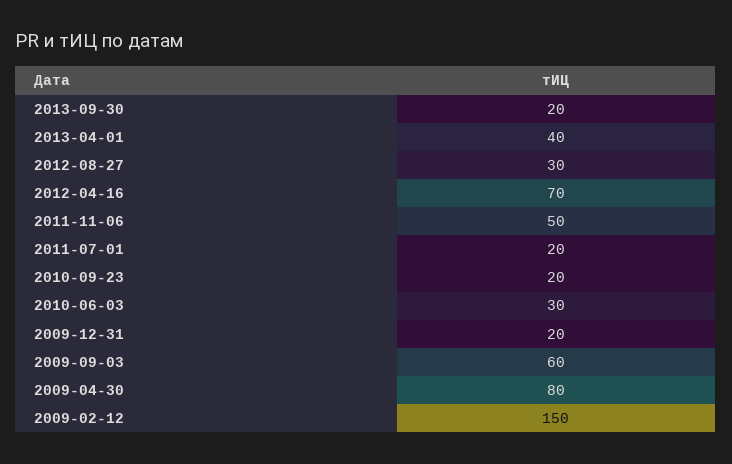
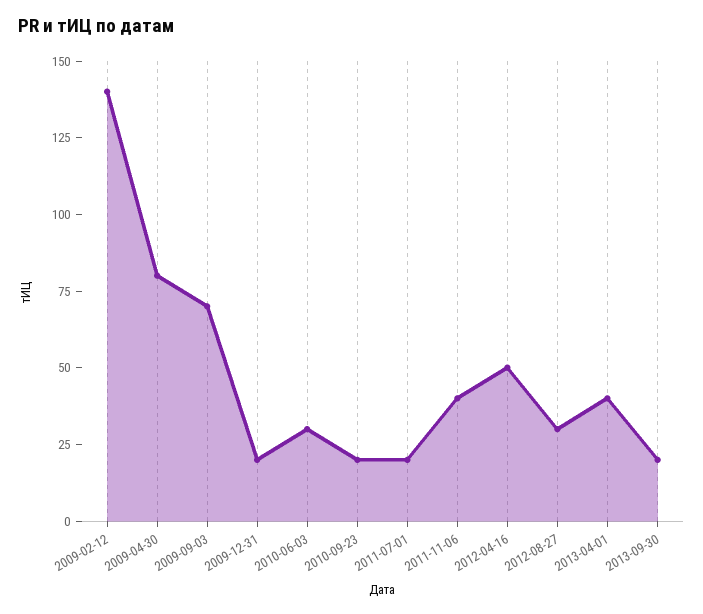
  {
    "2013-09-30": 20,
    "2013-04-01": 40,
    "2012-08-27": 30,
-   "2012-04-16": 70,
+   "2012-04-16": 50,
-   "2011-11-06": 50,
+   "2011-11-06": 40,
    "2011-07-01": 20,
    "2010-09-23": 20,
    "2010-06-03": 30,
    "2009-12-31": 20,
-   "2009-09-03": 60,
+   "2009-09-03": 70,
    "2009-04-30": 80,
-   "2009-02-12": 150
+   "2009-02-12": 140
  }

